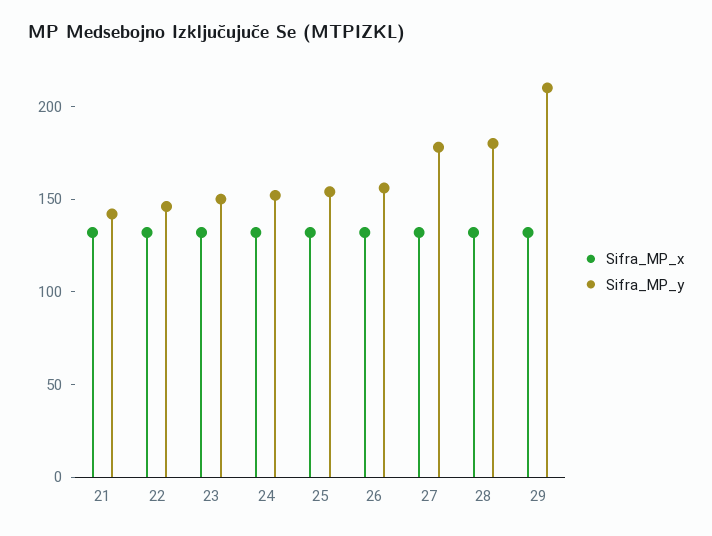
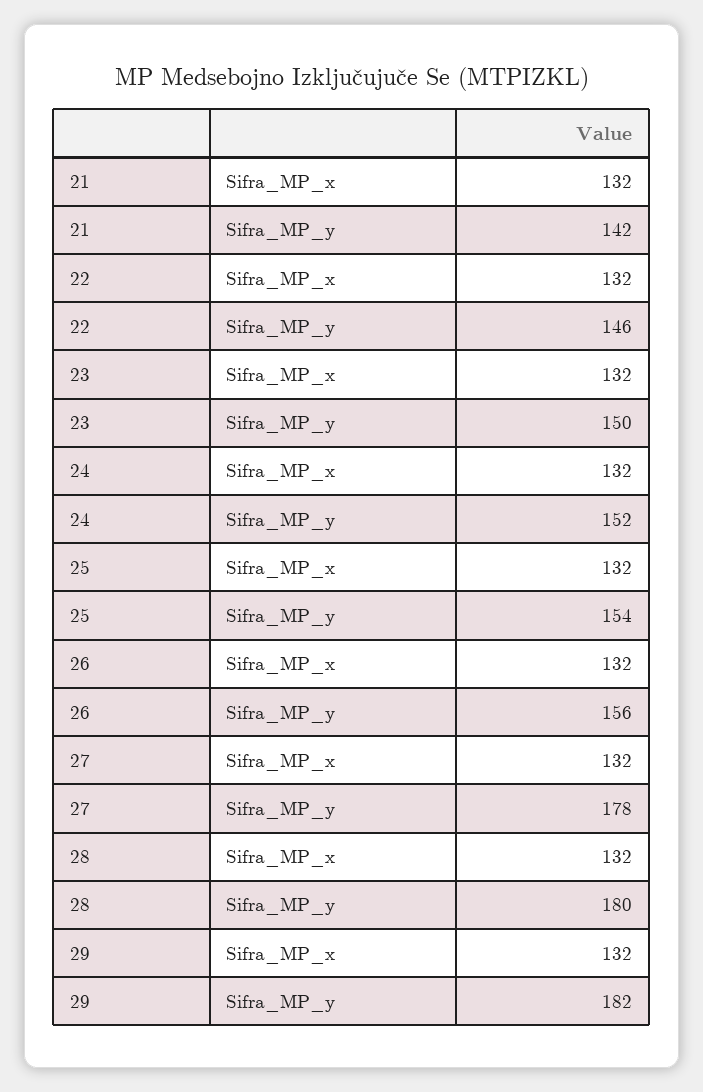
  {
    "Sifra_MP_x": {
      "21": 132,
      "22": 132,
      "23": 132,
      "24": 132,
      "25": 132,
      "26": 132,
      "27": 132,
      "28": 132,
      "29": 132
    },
    "Sifra_MP_y": {
      "21": 142,
      "22": 146,
      "23": 150,
      "24": 152,
      "25": 154,
      "26": 156,
      "27": 178,
      "28": 180,
-     "29": 210
+     "29": 182
    }
  }

